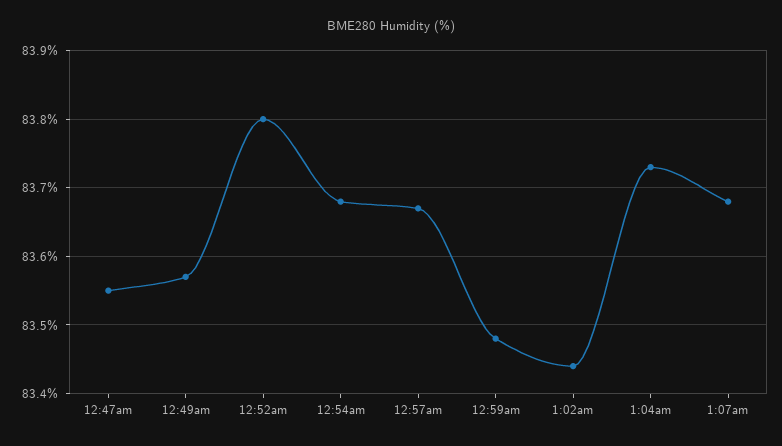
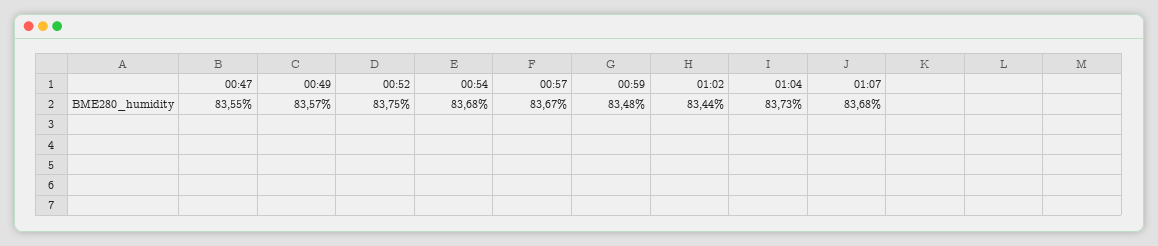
  {
    "12:47am": 83.55,
    "12:49am": 83.57,
-   "12:52am": 83.8,
+   "12:52am": 83.75,
    "12:54am": 83.68,
    "12:57am": 83.67,
    "12:59am": 83.48,
    "1:02am": 83.44,
    "1:04am": 83.73,
    "1:07am": 83.68
  }

